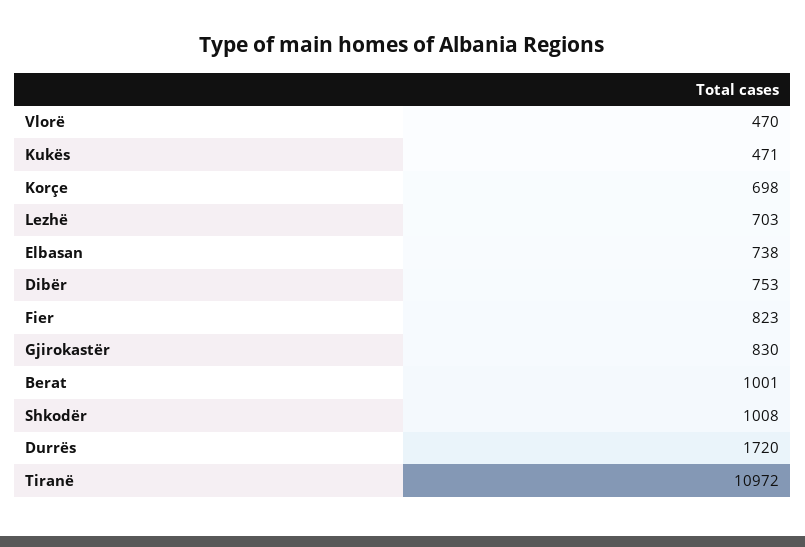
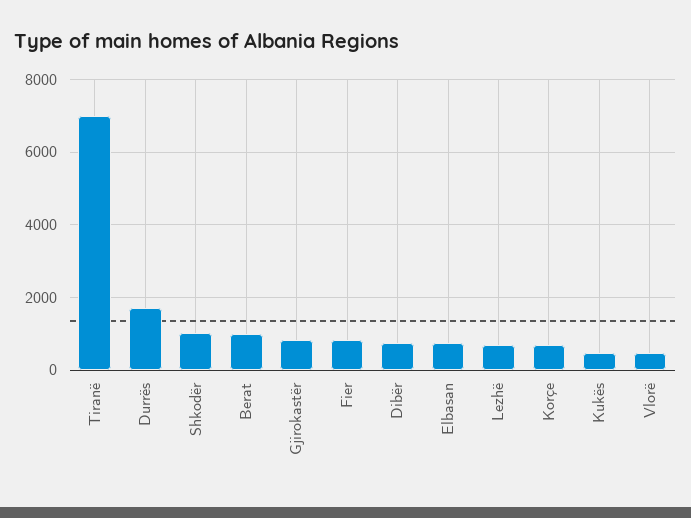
  {
    "Vlorë": 470,
    "Kukës": 471,
    "Korçe": 698,
    "Lezhë": 703,
    "Elbasan": 738,
    "Dibër": 753,
    "Fier": 823,
    "Gjirokastër": 830,
    "Berat": 1001,
    "Shkodër": 1008,
    "Durrës": 1720,
-   "Tiranë": 10972
+   "Tiranë": 7000
  }

